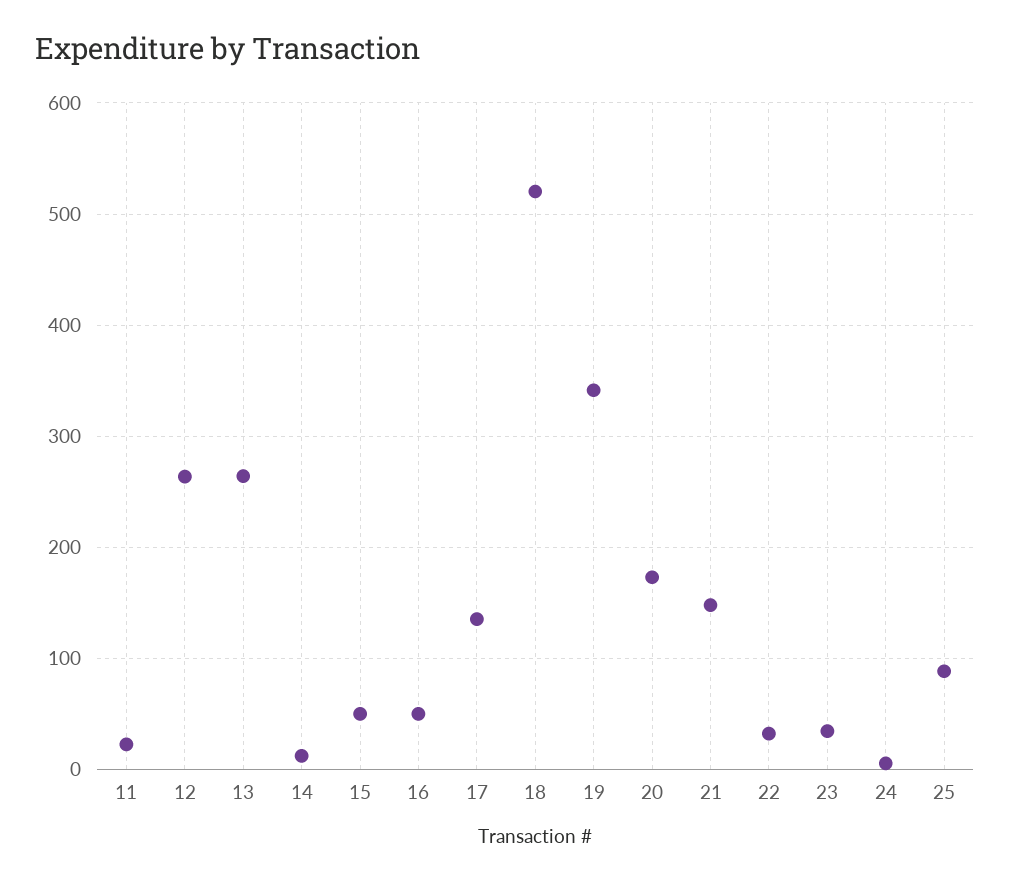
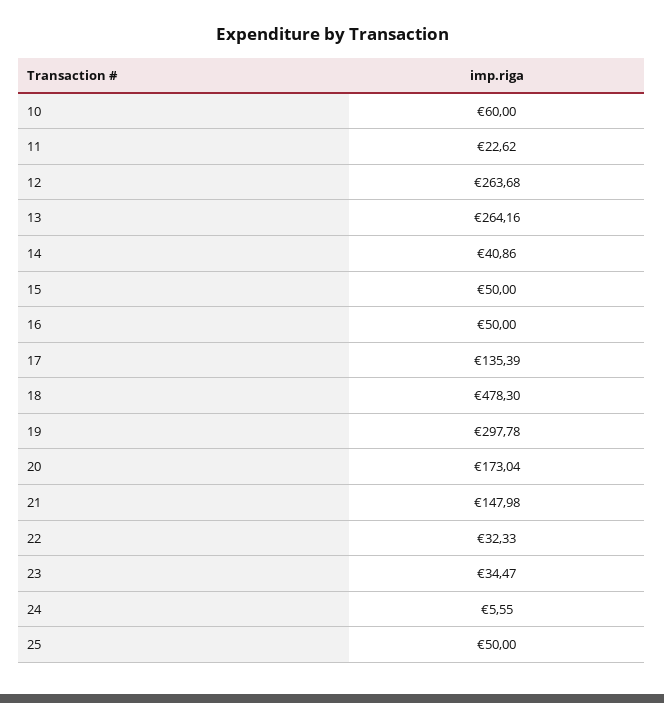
  {
    "11": 22.62,
    "12": 263.68,
    "13": 264.16,
-   "14": 10,
+   "14": 40.86,
    "15": 50,
    "16": 50,
    "17": 135.39,
-   "18": 520,
+   "18": 478.3,
-   "19": 340,
+   "19": 297.78,
    "20": 173.04,
    "21": 147.98,
    "22": 32.33,
    "23": 34.47,
    "24": 5.55,
-   "25": 90
+   "25": 50,
+   "10": 60
  }

